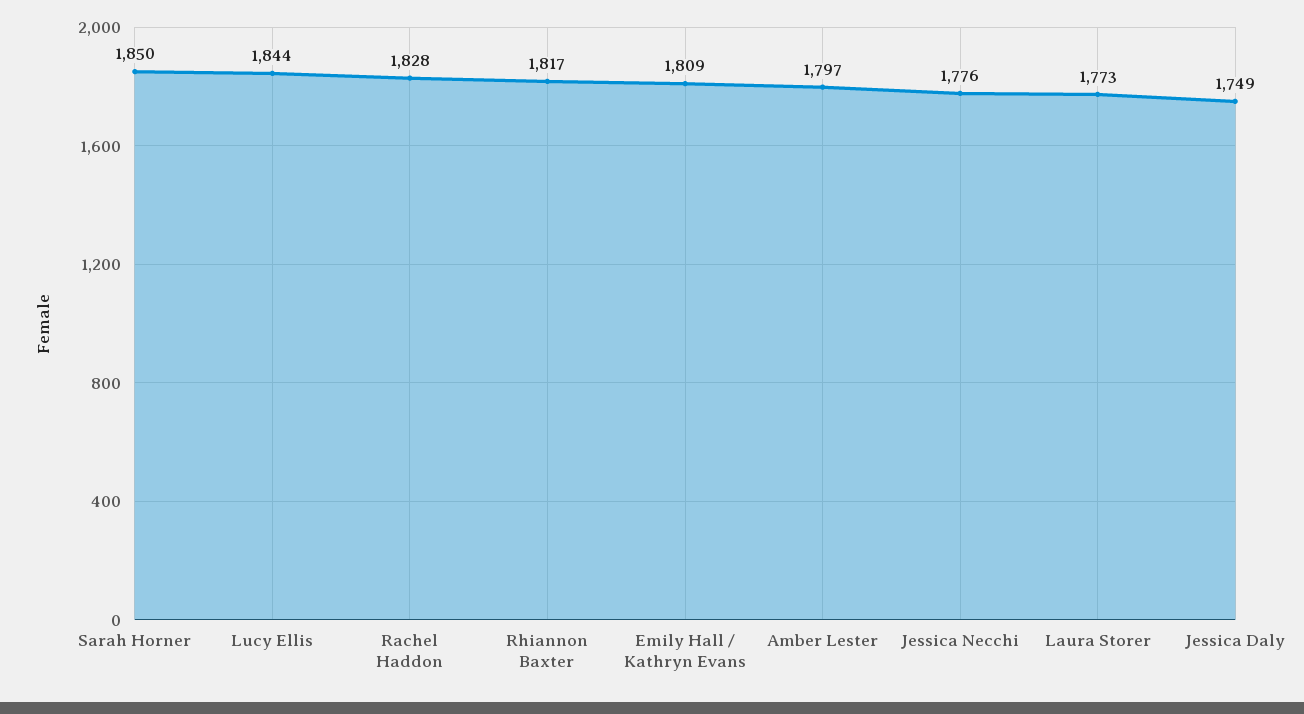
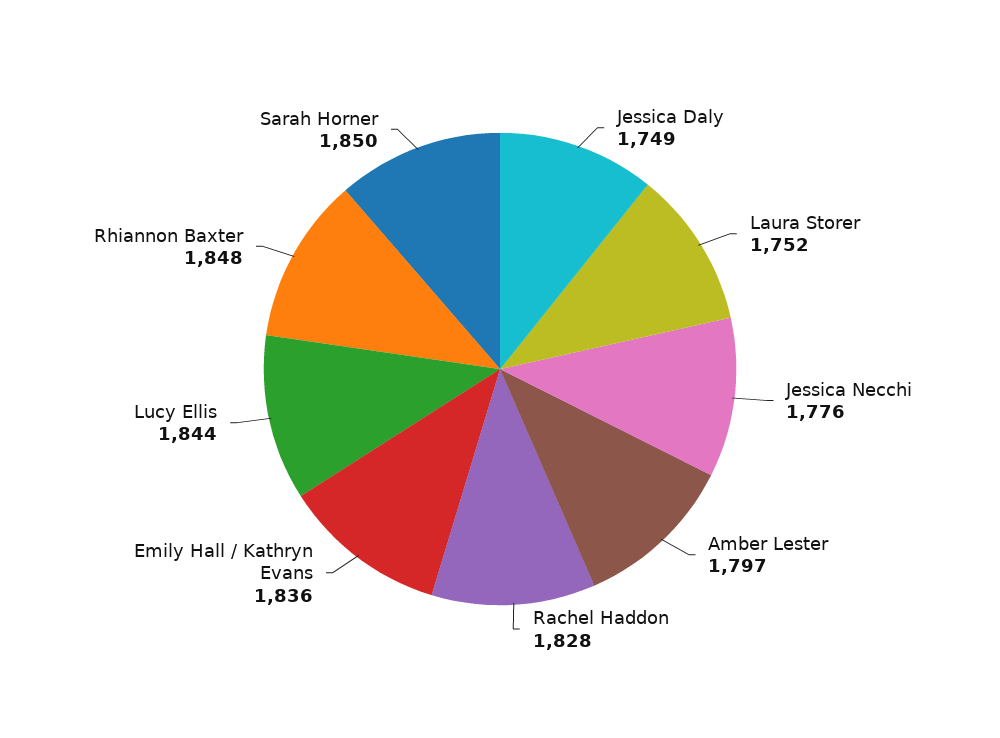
  {
    "Sarah Horner": 1850,
    "Lucy Ellis": 1844,
    "Rachel Haddon": 1828,
-   "Rhiannon Baxter": 1817,
+   "Rhiannon Baxter": 1848,
-   "Emily Hall / Kathryn Evans": 1809,
+   "Emily Hall / Kathryn Evans": 1836,
    "Amber Lester": 1797,
    "Jessica Necchi": 1776,
-   "Laura Storer": 1773,
+   "Laura Storer": 1752,
    "Jessica Daly": 1749
  }

